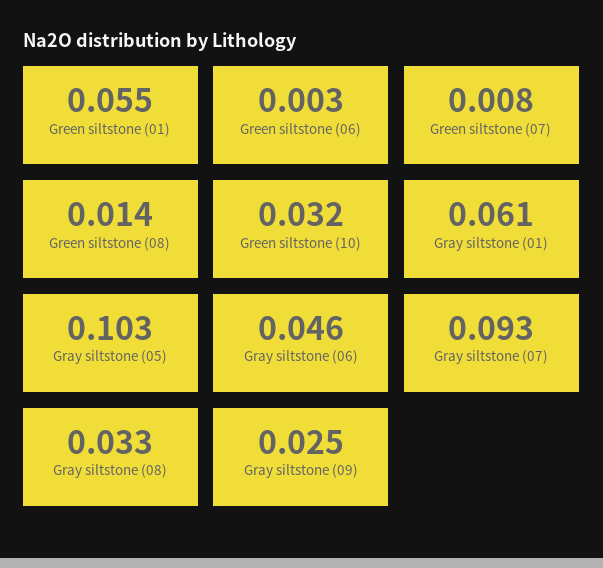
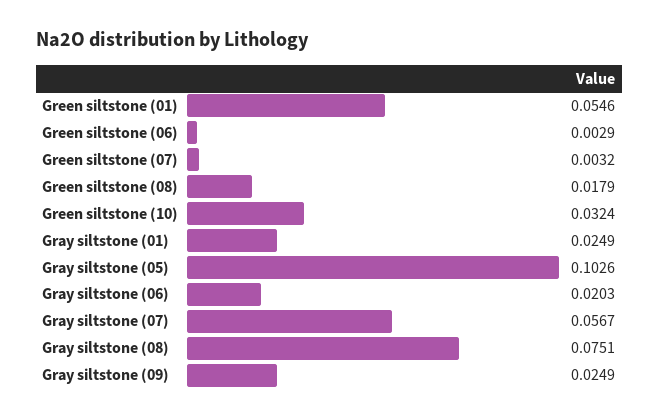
  {
    "Green siltstone (01)": 0.0546,
    "Green siltstone (06)": 0.0029,
-   "Green siltstone (07)": 0.008,
+   "Green siltstone (07)": 0.0032,
-   "Green siltstone (08)": 0.014,
+   "Green siltstone (08)": 0.0179,
    "Green siltstone (10)": 0.0324,
-   "Gray siltstone (01)": 0.061,
+   "Gray siltstone (01)": 0.0249,
    "Gray siltstone (05)": 0.1026,
-   "Gray siltstone (06)": 0.046,
+   "Gray siltstone (06)": 0.0203,
-   "Gray siltstone (07)": 0.093,
+   "Gray siltstone (07)": 0.0567,
-   "Gray siltstone (08)": 0.033,
+   "Gray siltstone (08)": 0.0751,
    "Gray siltstone (09)": 0.0249
  }

